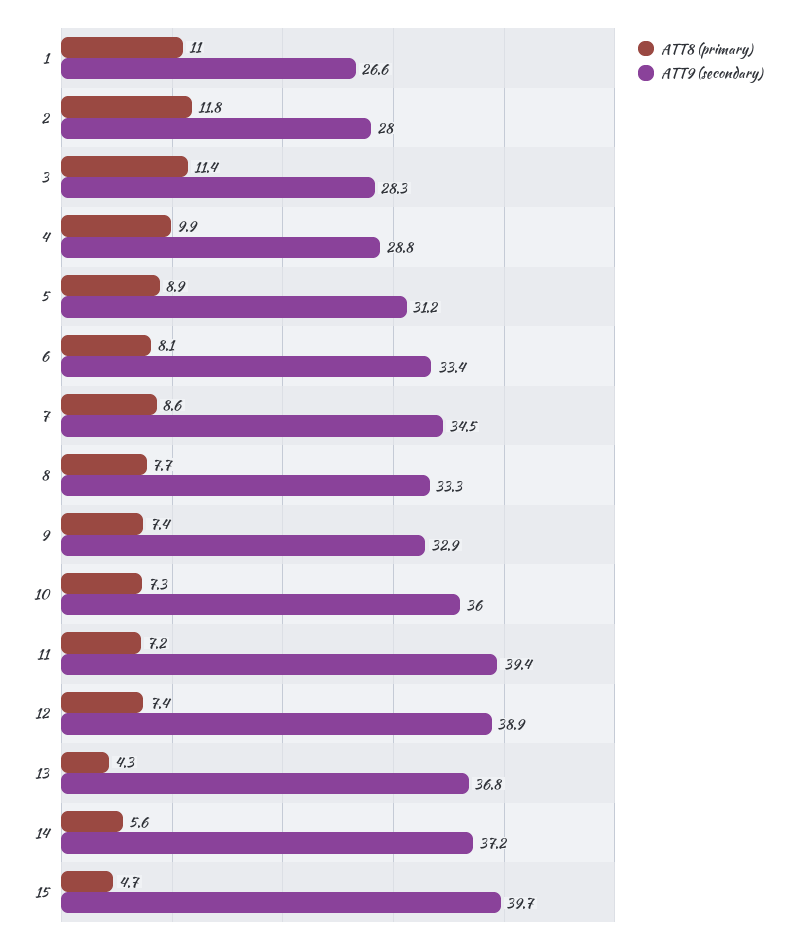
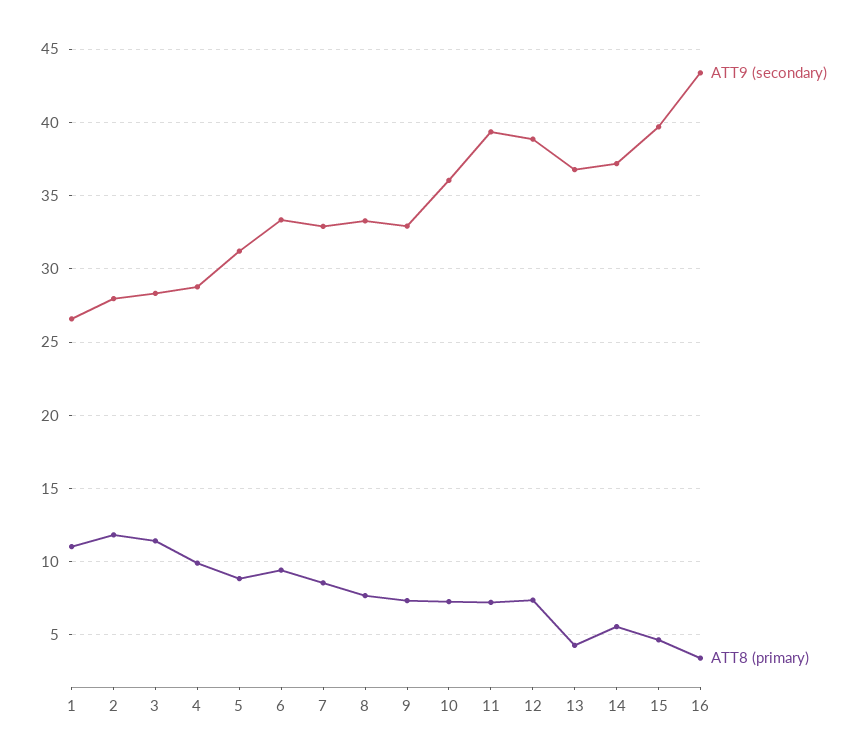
  {
    "ATT8 (primary)": {
      "1": 11,
      "2": 11.8,
      "3": 11.4,
      "4": 9.9,
      "5": 8.9,
-     "6": 8.1,
+     "6": 9.5,
      "7": 8.6,
      "8": 7.7,
      "9": 7.4,
      "10": 7.3,
      "11": 7.2,
      "12": 7.4,
      "13": 4.3,
      "14": 5.6,
-     "15": 4.7
+     "15": 4.7,
+     "16": 3.5
    },
    "ATT9 (secondary)": {
      "1": 26.6,
      "2": 28,
      "3": 28.3,
      "4": 28.8,
      "5": 31.2,
      "6": 33.4,
-     "7": 34.5,
+     "7": 33,
      "8": 33.3,
      "9": 32.9,
      "10": 36,
      "11": 39.4,
      "12": 38.9,
      "13": 36.8,
      "14": 37.2,
-     "15": 39.7
+     "15": 39.7,
+     "16": 43.5
    }
  }

